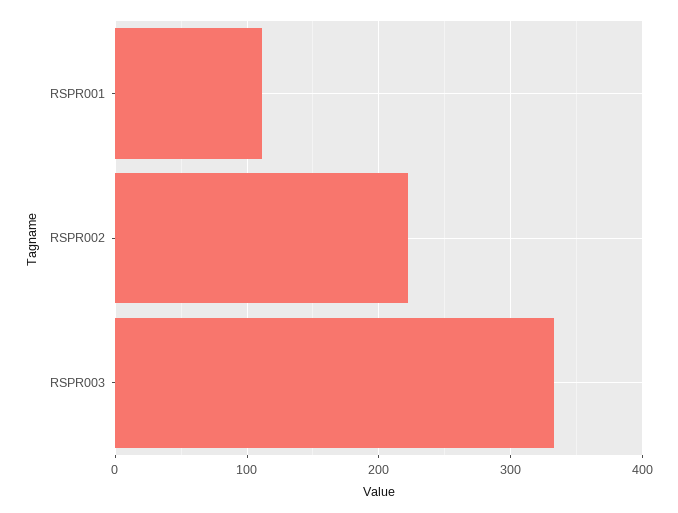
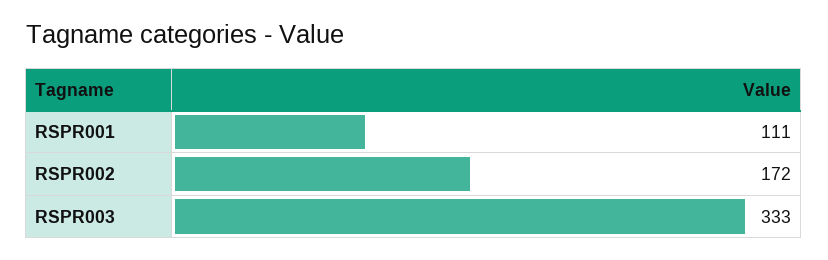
  {
    "RSPR001": 111,
-   "RSPR002": 220,
+   "RSPR002": 172,
    "RSPR003": 333
  }

